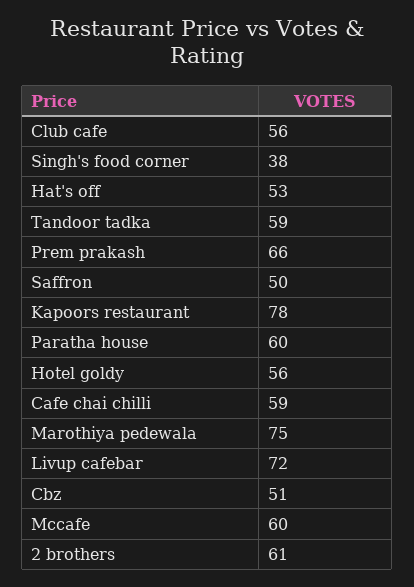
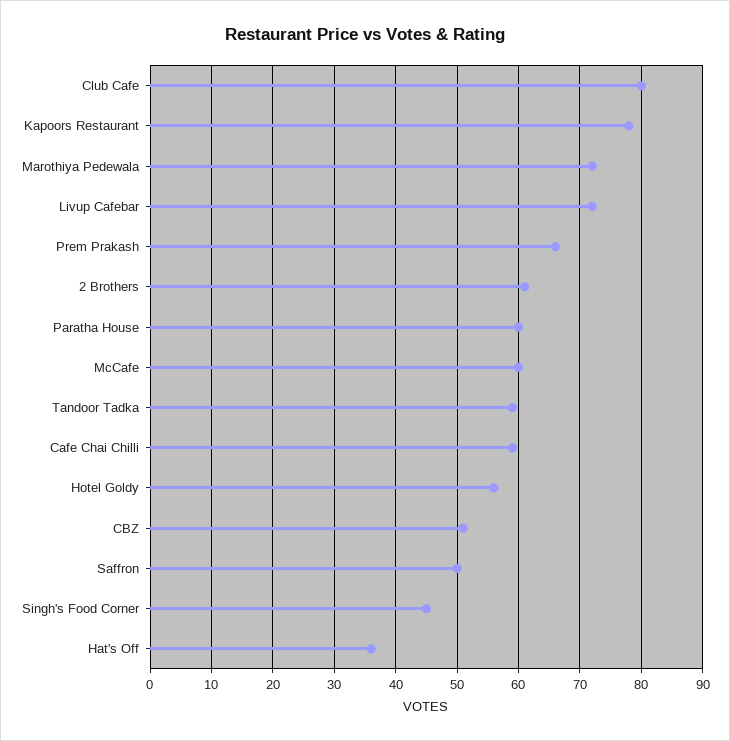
  {
-   "Club cafe": 56,
+   "Club cafe": 80,
-   "Singh's food corner": 38,
+   "Singh's food corner": 45,
-   "Hat's off": 53,
+   "Hat's off": 36,
    "Tandoor tadka": 59,
    "Prem prakash": 66,
    "Saffron": 50,
    "Kapoors restaurant": 78,
    "Paratha house": 60,
    "Hotel goldy": 56,
    "Cafe chai chilli": 59,
-   "Marothiya pedewala": 75,
+   "Marothiya pedewala": 72,
    "Livup cafebar": 72,
    "Cbz": 51,
    "Mccafe": 60,
    "2 brothers": 61
  }

